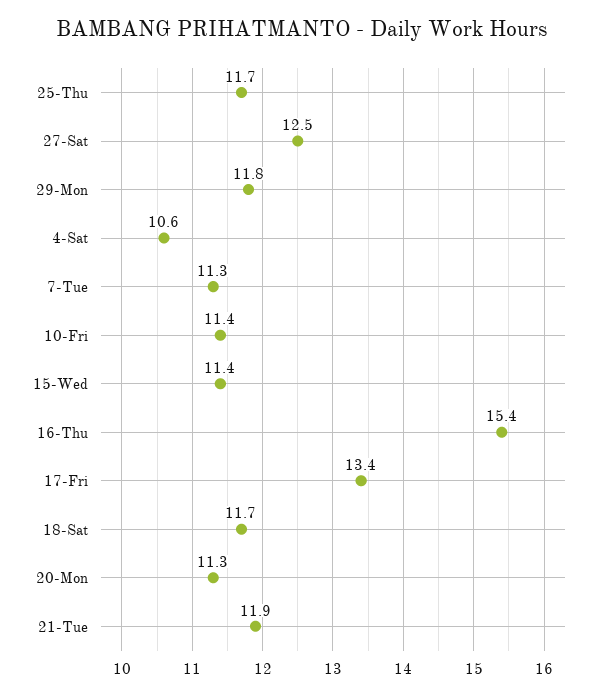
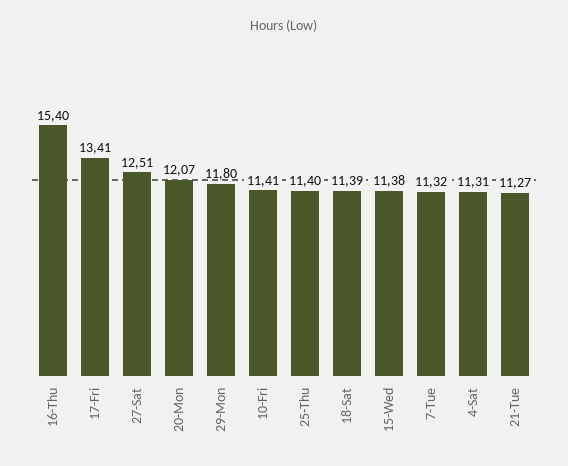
  {
-   "25-Thu": 11.7,
+   "25-Thu": 11.4,
    "27-Sat": 12.51,
    "29-Mon": 11.8,
-   "4-Sat": 10.6,
+   "4-Sat": 11.31,
    "7-Tue": 11.32,
    "10-Fri": 11.41,
    "15-Wed": 11.38,
    "16-Thu": 15.4,
    "17-Fri": 13.41,
-   "18-Sat": 11.7,
+   "18-Sat": 11.39,
-   "20-Mon": 11.3,
+   "20-Mon": 12.07,
-   "21-Tue": 11.9
+   "21-Tue": 11.27
  }

